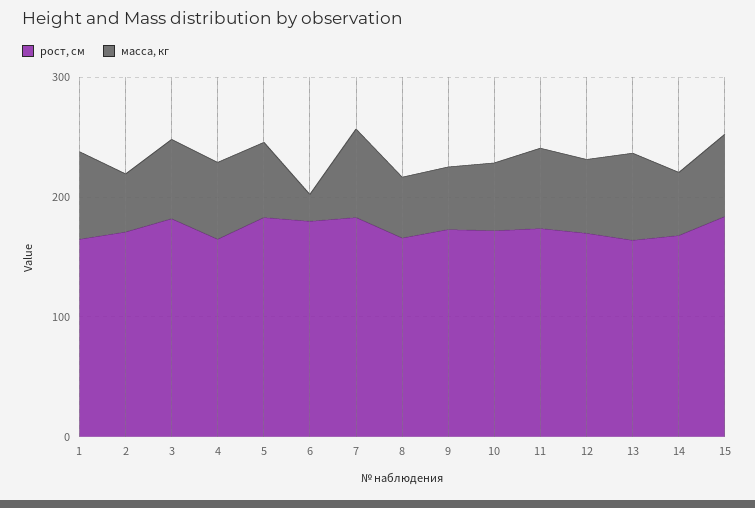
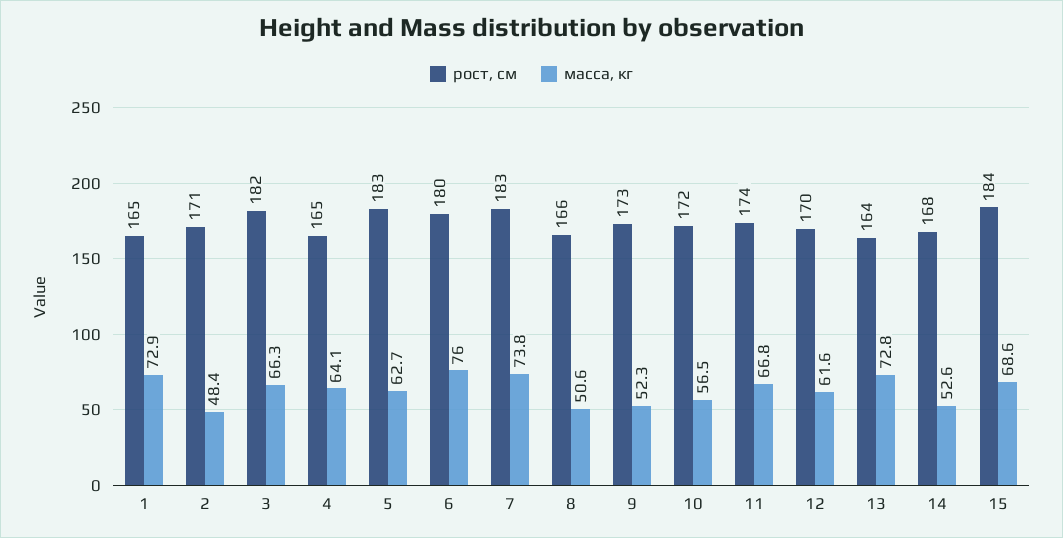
  {
    "рост, см": {
      "1": 165,
      "2": 171,
      "3": 182,
      "4": 165,
      "5": 183,
      "6": 180,
      "7": 183,
      "8": 166,
      "9": 173,
      "10": 172,
      "11": 174,
      "12": 170,
      "13": 164,
      "14": 168,
      "15": 184
    },
    "масса, кг": {
      "1": 72.9,
      "2": 48.4,
      "3": 66.3,
      "4": 64.1,
      "5": 62.7,
-     "6": 20,
+     "6": 76,
      "7": 73.8,
      "8": 50.6,
      "9": 52.3,
      "10": 56.5,
      "11": 66.8,
      "12": 61.6,
      "13": 72.8,
      "14": 52.6,
      "15": 68.6
    }
  }

